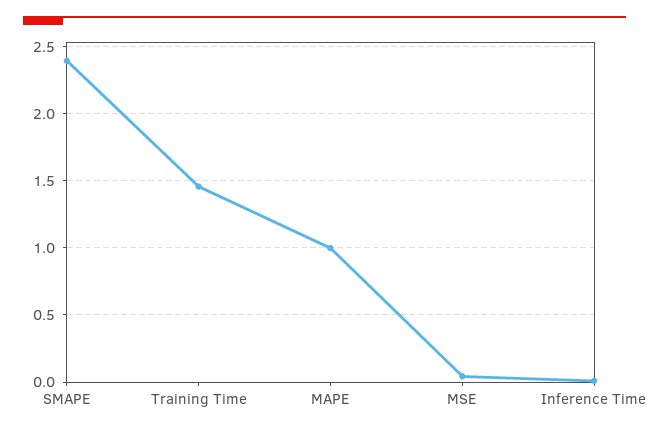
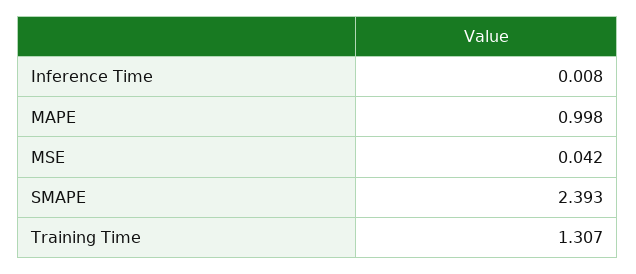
  {
    "SMAPE": 2.393,
-   "Training Time": 1.45,
+   "Training Time": 1.307,
    "MAPE": 0.998,
    "MSE": 0.042,
    "Inference Time": 0.008
  }

